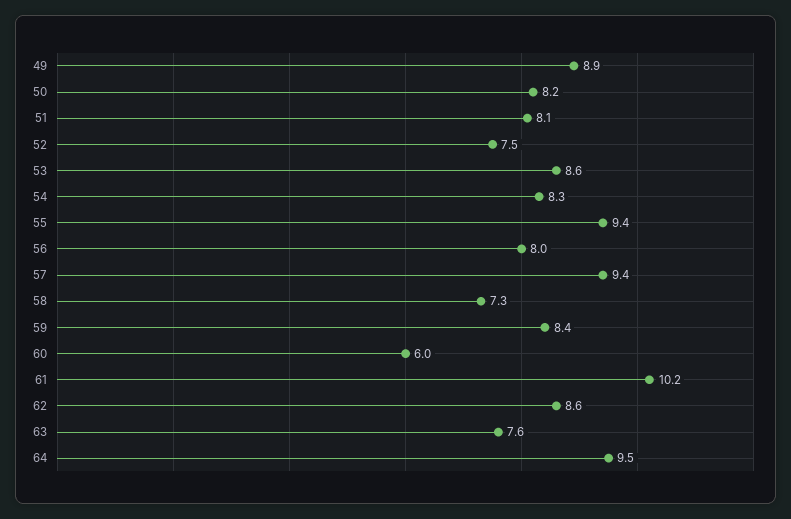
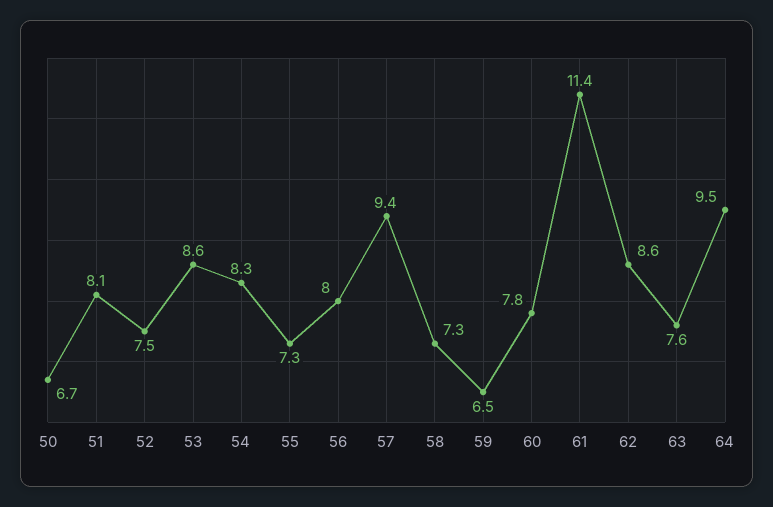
  {
-   "49": 8.9,
-   "50": 8.2,
+   "50": 6.7,
    "51": 8.1,
    "52": 7.5,
    "53": 8.6,
    "54": 8.3,
-   "55": 9.4,
+   "55": 7.3,
    "56": 8,
    "57": 9.4,
    "58": 7.3,
-   "59": 8.4,
+   "59": 6.5,
-   "60": 6,
+   "60": 7.8,
-   "61": 10.2,
+   "61": 11.4,
    "62": 8.6,
    "63": 7.6,
    "64": 9.5
  }

